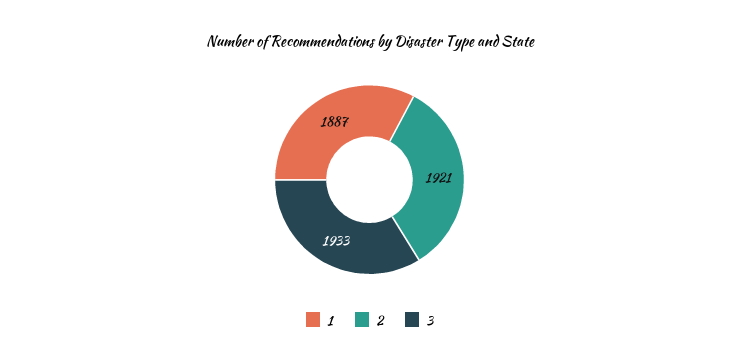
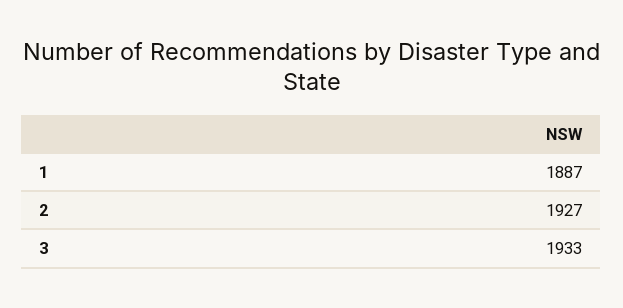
  {
    "1": 1887,
-   "2": 1921,
+   "2": 1927,
    "3": 1933
  }

